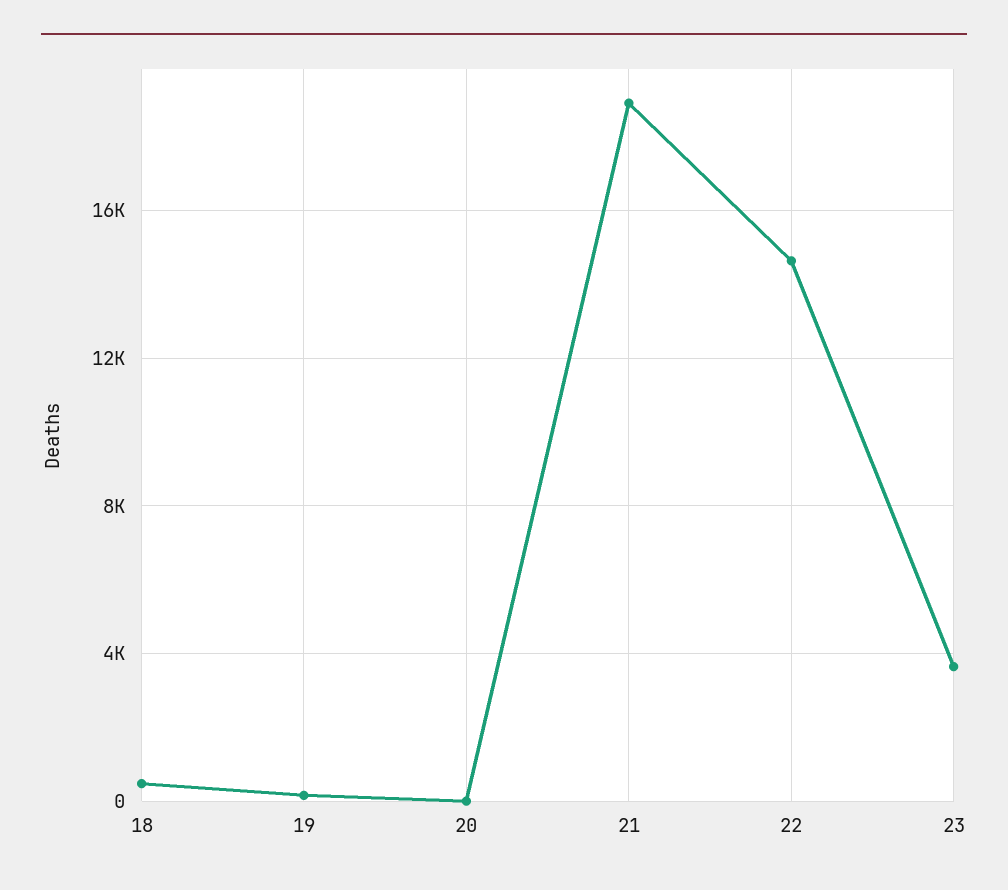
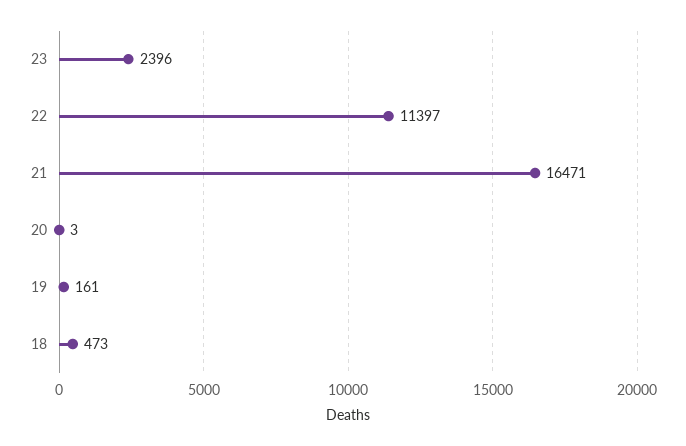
  {
    "18": 473,
    "19": 161,
    "20": 3,
-   "21": 19000,
+   "21": 16471,
-   "22": 14500,
+   "22": 11397,
-   "23": 3500
+   "23": 2396
  }

